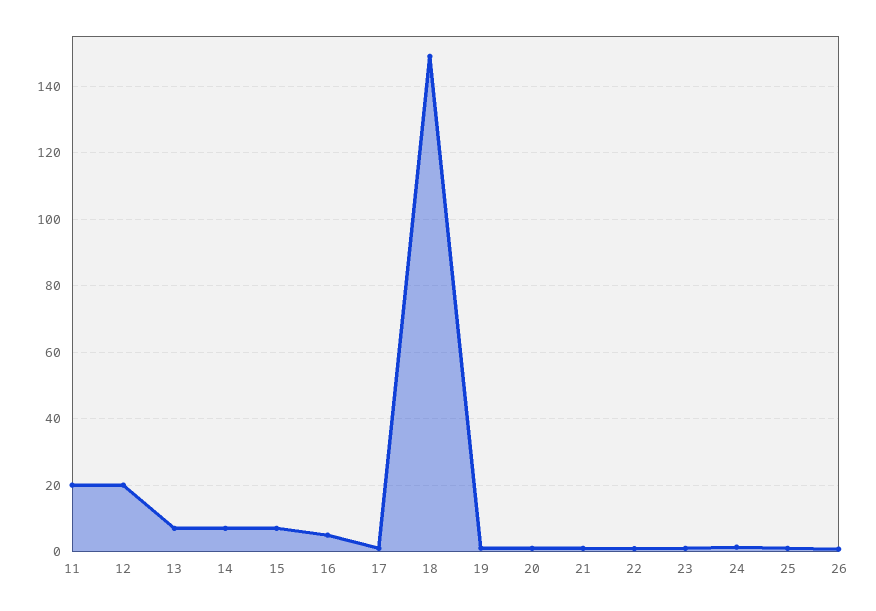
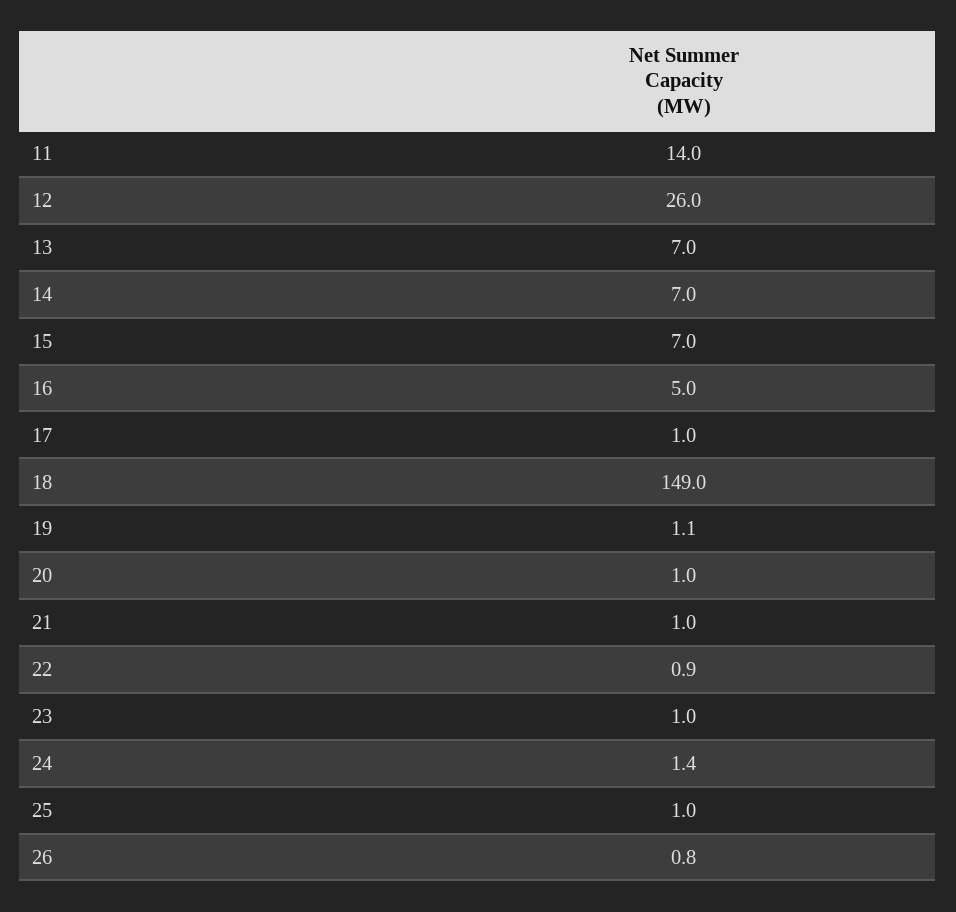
  {
-   "11": 20,
+   "11": 14,
-   "12": 20,
+   "12": 26,
    "13": 7,
    "14": 7,
    "15": 7,
    "16": 5,
    "17": 1,
    "18": 149,
    "19": 1.1,
    "20": 1,
    "21": 1,
    "22": 0.9,
    "23": 1,
    "24": 1.4,
    "25": 1,
    "26": 0.8
  }

